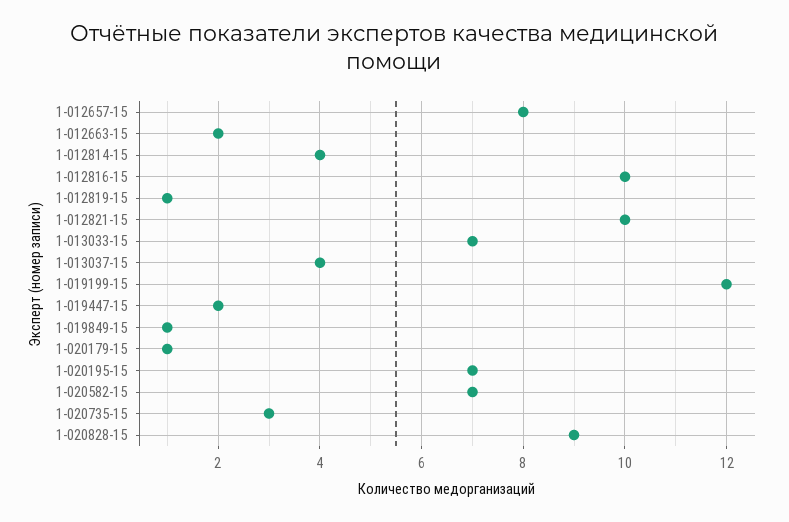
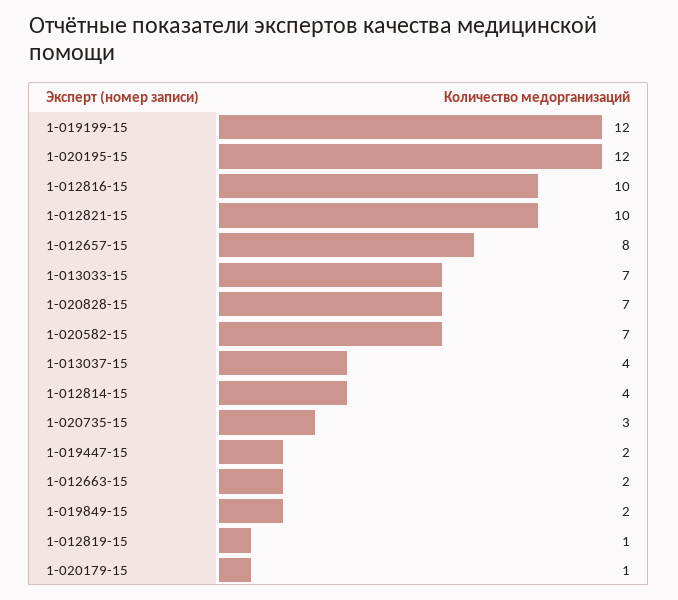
  {
    "1-012657-15": 8,
    "1-012663-15": 2,
    "1-012814-15": 4,
    "1-012816-15": 10,
    "1-012819-15": 1,
    "1-012821-15": 10,
    "1-013033-15": 7,
    "1-013037-15": 4,
    "1-019199-15": 12,
    "1-019447-15": 2,
-   "1-019849-15": 1,
+   "1-019849-15": 2,
    "1-020179-15": 1,
-   "1-020195-15": 7,
+   "1-020195-15": 12,
    "1-020582-15": 7,
    "1-020735-15": 3,
-   "1-020828-15": 9
+   "1-020828-15": 7
  }

